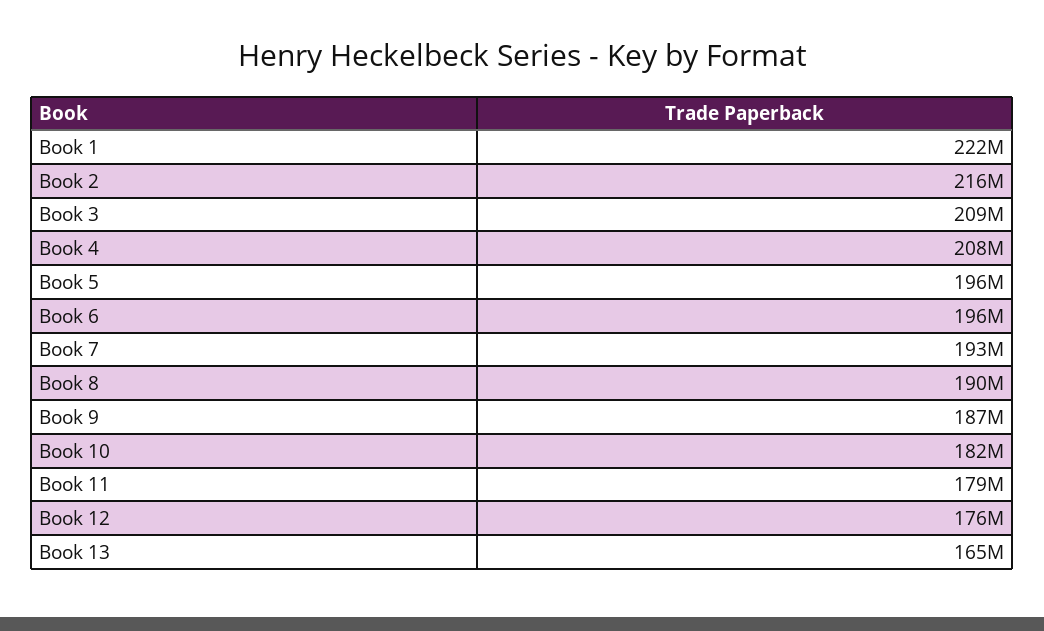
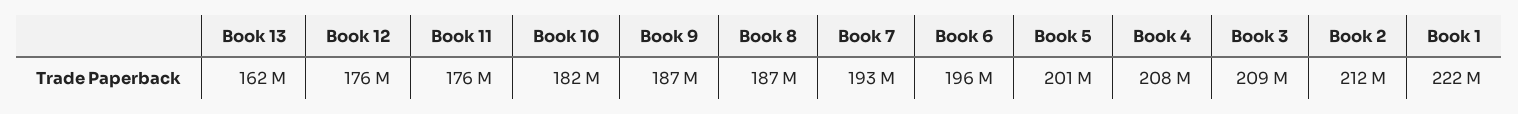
  {
    "Book 1": 222000000,
-   "Book 2": 216000000,
+   "Book 2": 212000000,
    "Book 3": 209000000,
    "Book 4": 208000000,
-   "Book 5": 196000000,
+   "Book 5": 201000000,
    "Book 6": 196000000,
    "Book 7": 193000000,
-   "Book 8": 190000000,
+   "Book 8": 187000000,
    "Book 9": 187000000,
    "Book 10": 182000000,
-   "Book 11": 179000000,
+   "Book 11": 176000000,
    "Book 12": 176000000,
-   "Book 13": 165000000
+   "Book 13": 162000000
  }

